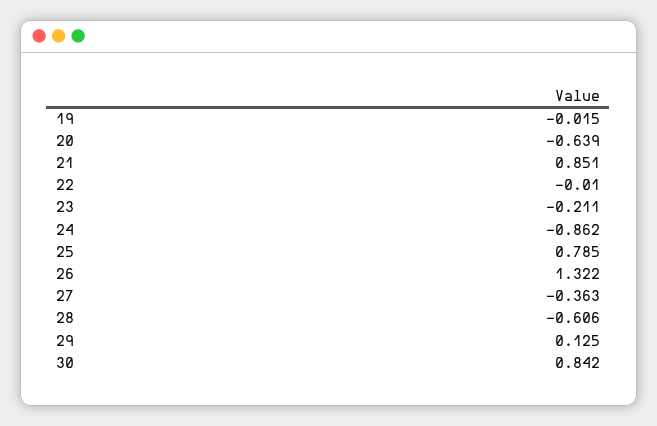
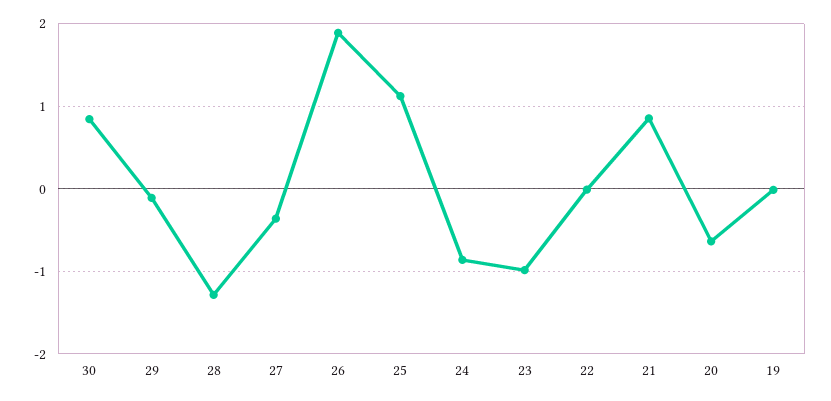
  {
    "19": -0.015,
    "20": -0.639,
    "21": 0.851,
    "22": -0.01,
-   "23": -0.211,
+   "23": -1,
    "24": -0.862,
-   "25": 0.785,
+   "25": 1.1,
-   "26": 1.322,
+   "26": 1.9,
    "27": -0.363,
-   "28": -0.606,
+   "28": -1.3,
-   "29": 0.125,
+   "29": -0.1,
    "30": 0.842
  }

